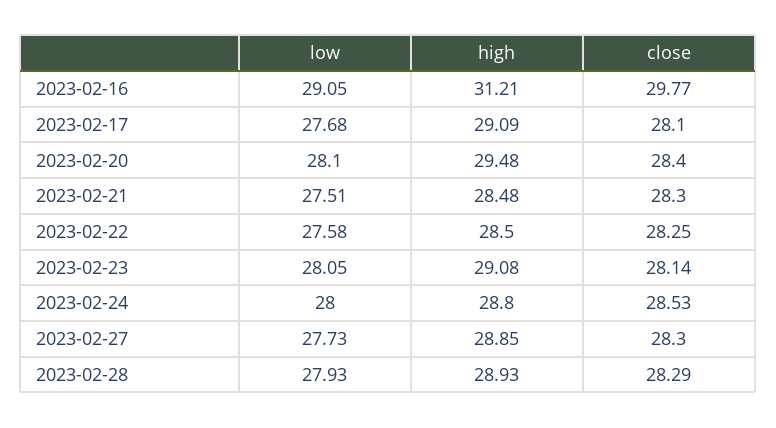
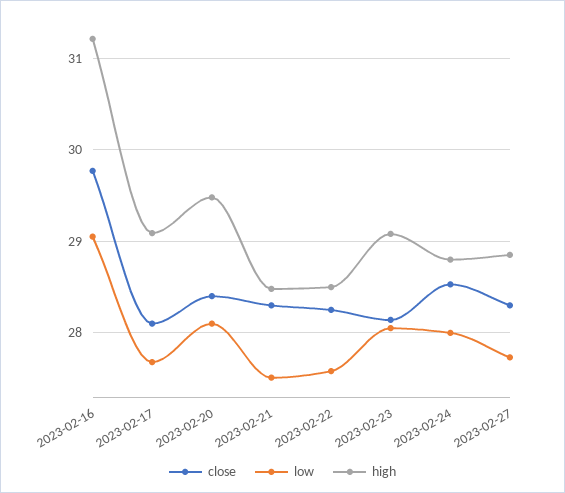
  {
    "low": {
      "2023-02-16": 29.05,
      "2023-02-17": 27.68,
      "2023-02-20": 28.1,
      "2023-02-21": 27.51,
      "2023-02-22": 27.58,
      "2023-02-23": 28.05,
      "2023-02-24": 28,
-     "2023-02-27": 27.73,
+     "2023-02-27": 27.73
-     "2023-02-28": 27.93
    },
    "high": {
      "2023-02-16": 31.21,
      "2023-02-17": 29.09,
      "2023-02-20": 29.48,
      "2023-02-21": 28.48,
      "2023-02-22": 28.5,
      "2023-02-23": 29.08,
      "2023-02-24": 28.8,
-     "2023-02-27": 28.85,
+     "2023-02-27": 28.85
-     "2023-02-28": 28.93
    },
    "close": {
      "2023-02-16": 29.77,
      "2023-02-17": 28.1,
      "2023-02-20": 28.4,
      "2023-02-21": 28.3,
      "2023-02-22": 28.25,
      "2023-02-23": 28.14,
      "2023-02-24": 28.53,
-     "2023-02-27": 28.3,
+     "2023-02-27": 28.3
-     "2023-02-28": 28.29
    }
  }

